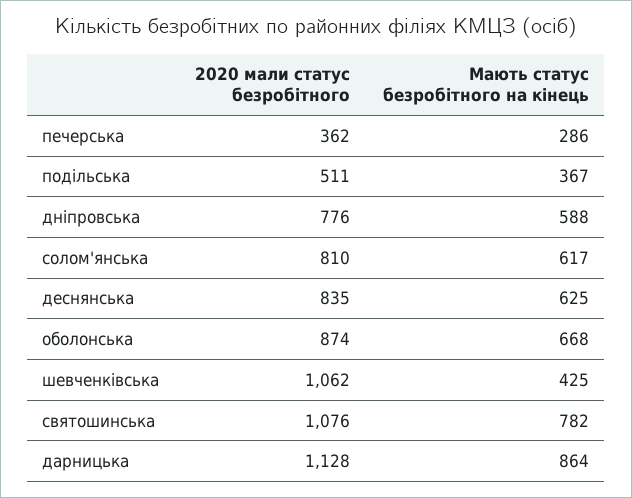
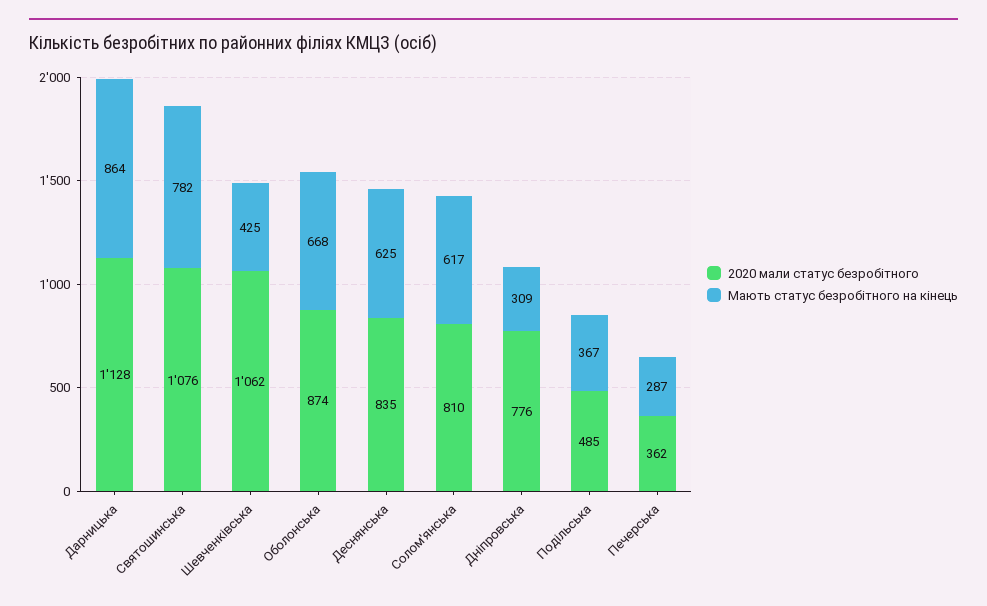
  {
    "2020 мали статус безробітного": {
      "печерська": 362,
-     "подільська": 511,
+     "подільська": 485,
      "дніпровська": 776,
      "солом'янська": 810,
      "деснянська": 835,
      "оболонська": 874,
      "шевченківська": 1062,
      "святошинська": 1076,
      "дарницька": 1128
    },
    "Мають статус безробітного на кінець": {
-     "печерська": 286,
+     "печерська": 287,
      "подільська": 367,
-     "дніпровська": 588,
+     "дніпровська": 309,
      "солом'янська": 617,
      "деснянська": 625,
      "оболонська": 668,
      "шевченківська": 425,
      "святошинська": 782,
      "дарницька": 864
    }
  }

